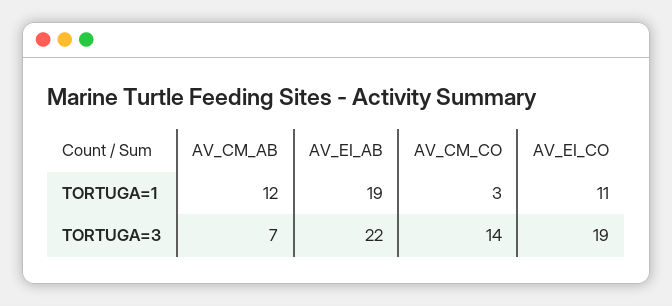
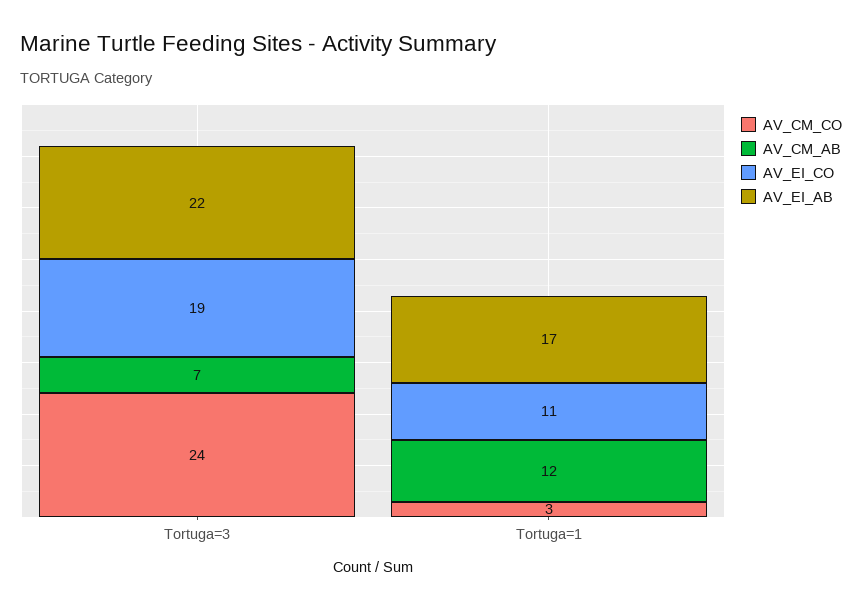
  {
    "AV_CM_AB": {
      "TORTUGA=1": 12,
      "TORTUGA=3": 7
    },
    "AV_EI_AB": {
-     "TORTUGA=1": 19,
+     "TORTUGA=1": 17,
      "TORTUGA=3": 22
    },
    "AV_CM_CO": {
      "TORTUGA=1": 3,
-     "TORTUGA=3": 14
+     "TORTUGA=3": 24
    },
    "AV_EI_CO": {
      "TORTUGA=1": 11,
      "TORTUGA=3": 19
    }
  }

